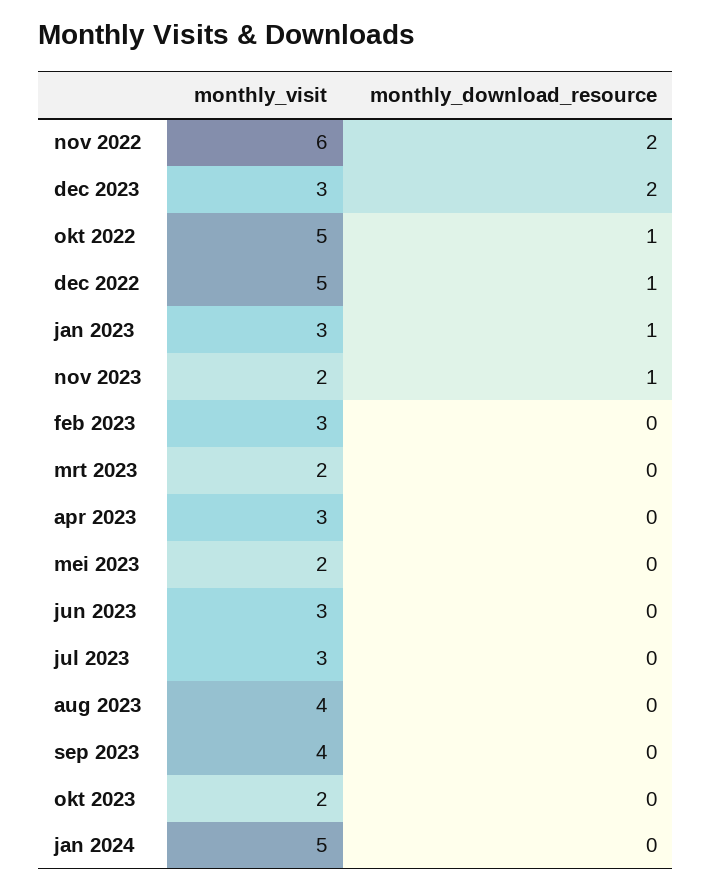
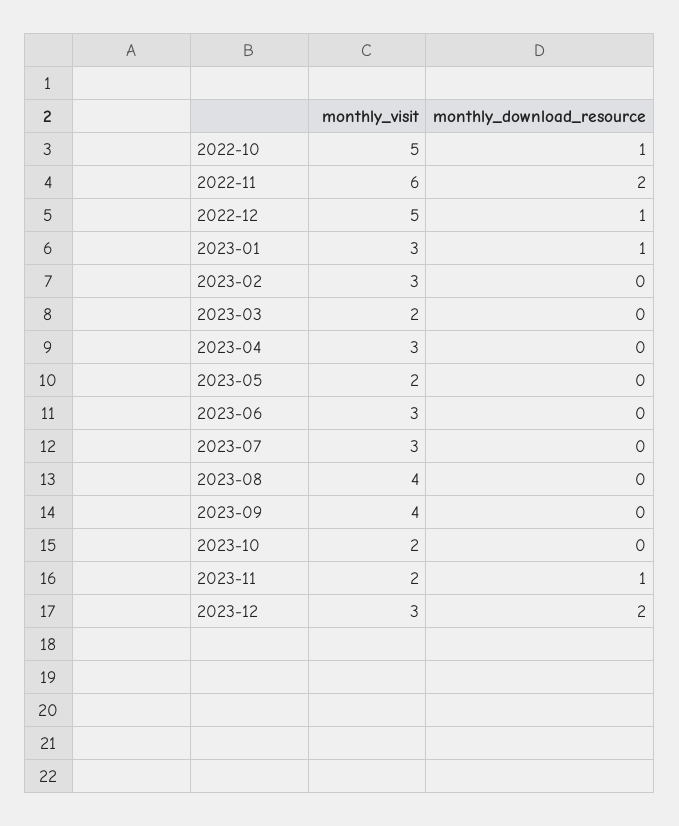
  {
    "monthly_visit": {
      "nov 2022": 6,
      "dec 2023": 3,
      "okt 2022": 5,
      "dec 2022": 5,
      "jan 2023": 3,
      "nov 2023": 2,
      "feb 2023": 3,
      "mrt 2023": 2,
      "apr 2023": 3,
      "mei 2023": 2,
      "jun 2023": 3,
      "jul 2023": 3,
      "aug 2023": 4,
      "sep 2023": 4,
-     "okt 2023": 2,
+     "okt 2023": 2
-     "jan 2024": 5
    },
    "monthly_download_resource": {
      "nov 2022": 2,
      "dec 2023": 2,
      "okt 2022": 1,
      "dec 2022": 1,
      "jan 2023": 1,
      "nov 2023": 1,
      "feb 2023": 0,
      "mrt 2023": 0,
      "apr 2023": 0,
      "mei 2023": 0,
      "jun 2023": 0,
      "jul 2023": 0,
      "aug 2023": 0,
      "sep 2023": 0,
-     "okt 2023": 0,
+     "okt 2023": 0
-     "jan 2024": 0
    }
  }

